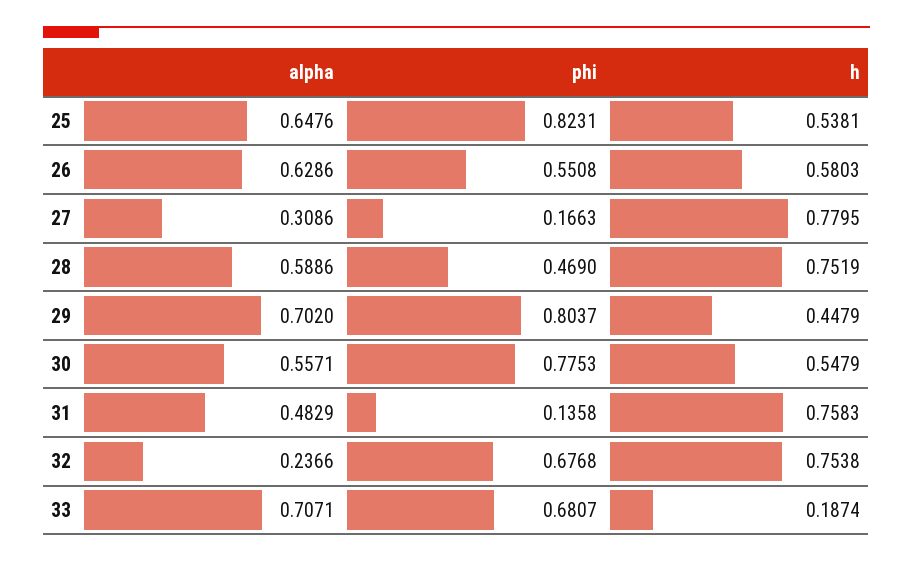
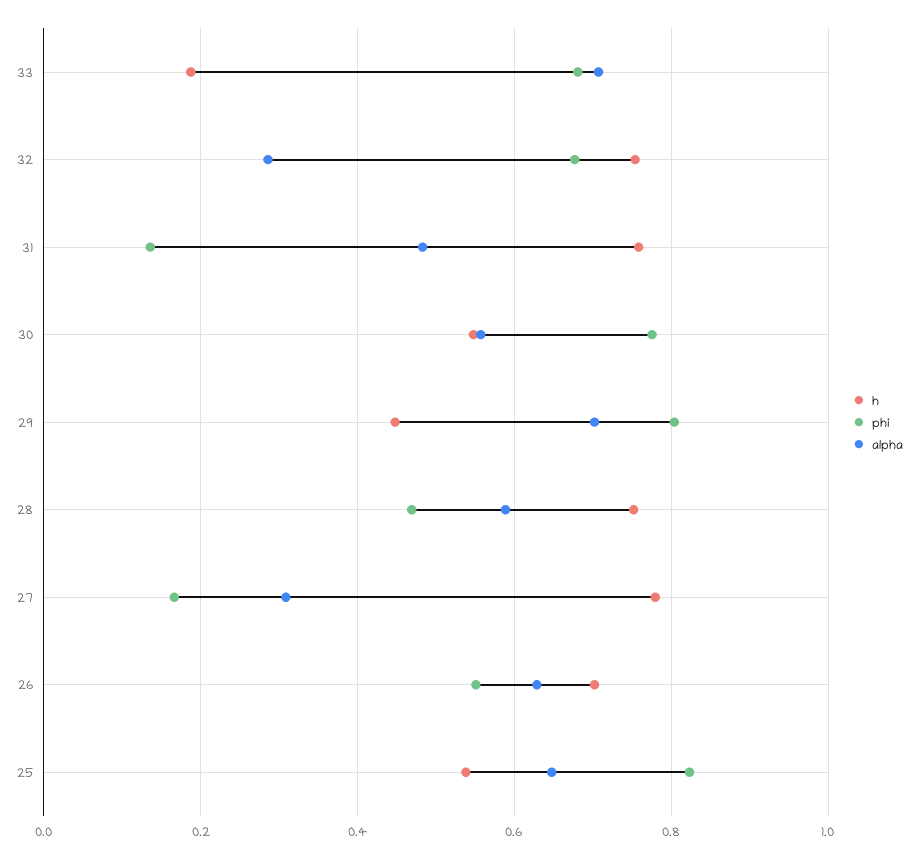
  {
    "alpha": {
      "25": 0.6476,
      "26": 0.6286,
      "27": 0.3086,
      "28": 0.5886,
      "29": 0.702,
      "30": 0.5571,
      "31": 0.4829,
-     "32": 0.2366,
+     "32": 0.28,
      "33": 0.7071
    },
    "phi": {
      "25": 0.8231,
      "26": 0.5508,
      "27": 0.1663,
      "28": 0.469,
      "29": 0.8037,
      "30": 0.7753,
      "31": 0.1358,
      "32": 0.6768,
      "33": 0.6807
    },
    "h": {
      "25": 0.5381,
-     "26": 0.5803,
+     "26": 0.7,
      "27": 0.7795,
      "28": 0.7519,
      "29": 0.4479,
      "30": 0.5479,
      "31": 0.7583,
      "32": 0.7538,
      "33": 0.1874
    }
  }

